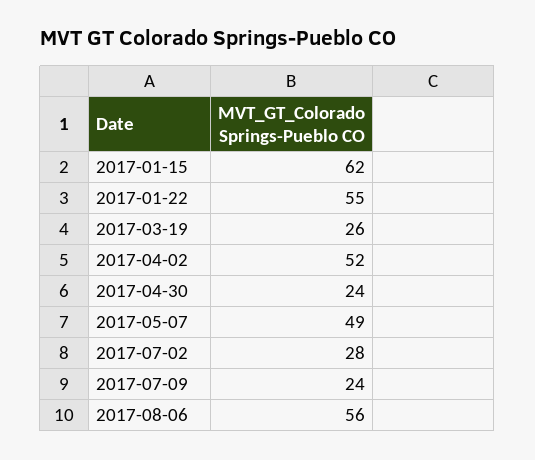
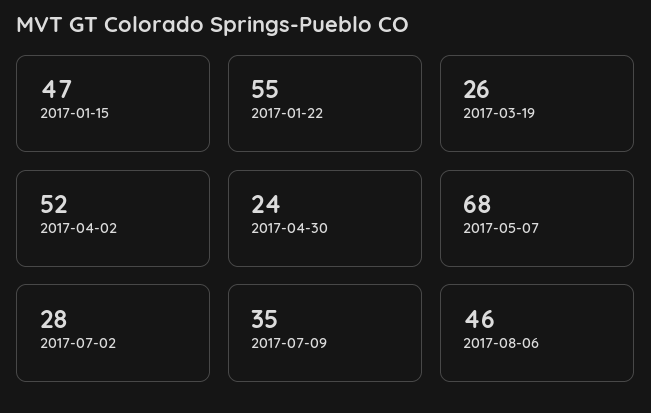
  {
-   "2017-01-15": 62,
+   "2017-01-15": 47,
    "2017-01-22": 55,
    "2017-03-19": 26,
    "2017-04-02": 52,
    "2017-04-30": 24,
-   "2017-05-07": 49,
+   "2017-05-07": 68,
    "2017-07-02": 28,
-   "2017-07-09": 24,
+   "2017-07-09": 35,
-   "2017-08-06": 56
+   "2017-08-06": 46
  }

